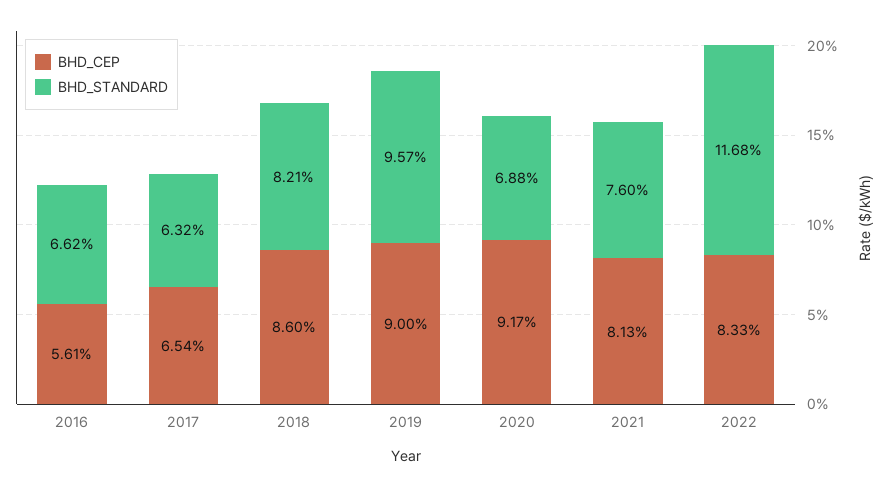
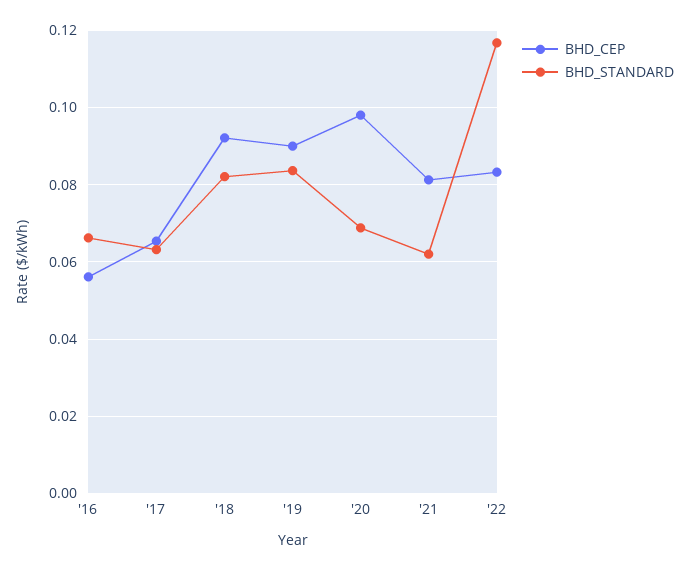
  {
    "BHD_CEP": {
      "2016": 0.0561,
      "2017": 0.0654,
-     "2018": 0.086,
+     "2018": 0.092,
      "2019": 0.09,
-     "2020": 0.0917,
+     "2020": 0.098,
      "2021": 0.0813,
      "2022": 0.0833
    },
    "BHD_STANDARD": {
      "2016": 0.0662,
      "2017": 0.0632,
      "2018": 0.0821,
-     "2019": 0.0957,
+     "2019": 0.084,
      "2020": 0.0688,
-     "2021": 0.076,
+     "2021": 0.062,
      "2022": 0.1168
    }
  }

